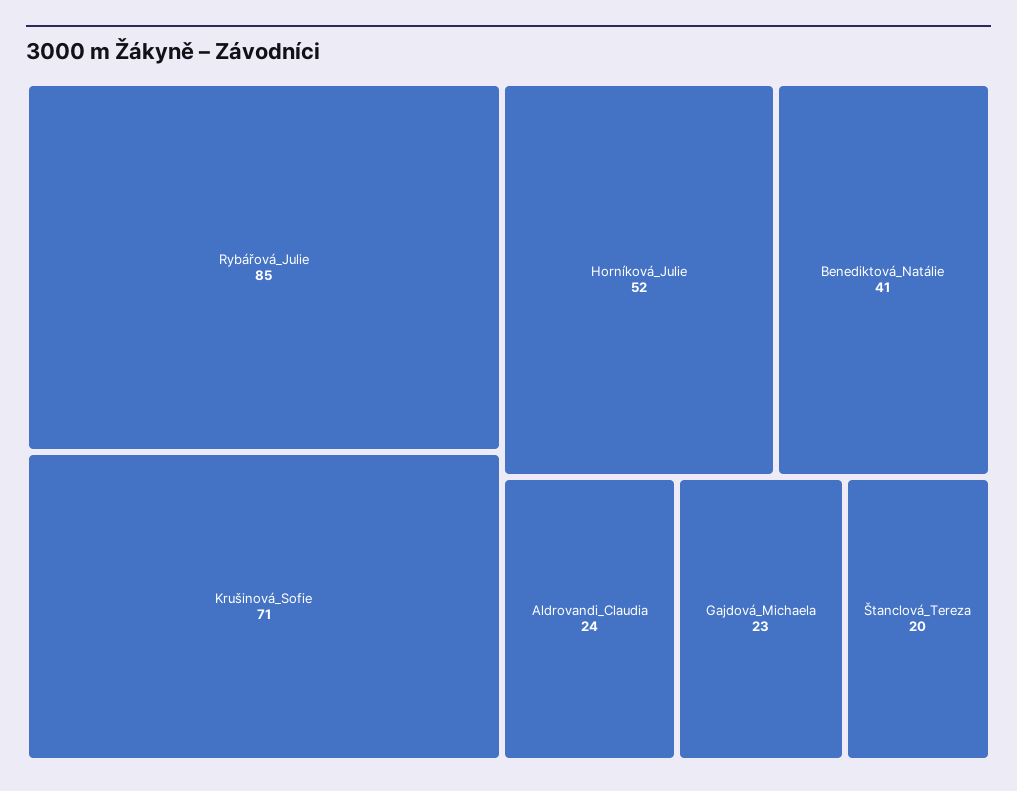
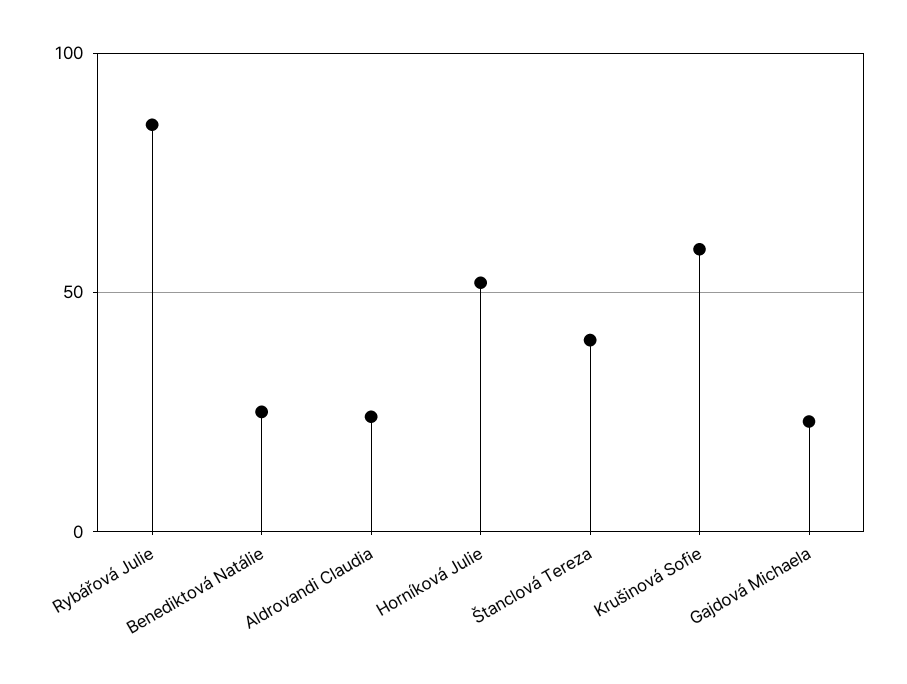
  {
    "Rybářová_Julie": 85,
-   "Krušinová_Sofie": 71,
+   "Krušinová_Sofie": 60,
    "Horníková_Julie": 52,
-   "Benediktová_Natálie": 41,
+   "Benediktová_Natálie": 25,
    "Aldrovandi_Claudia": 24,
    "Gajdová_Michaela": 23,
-   "Štanclová_Tereza": 20
+   "Štanclová_Tereza": 40
  }

